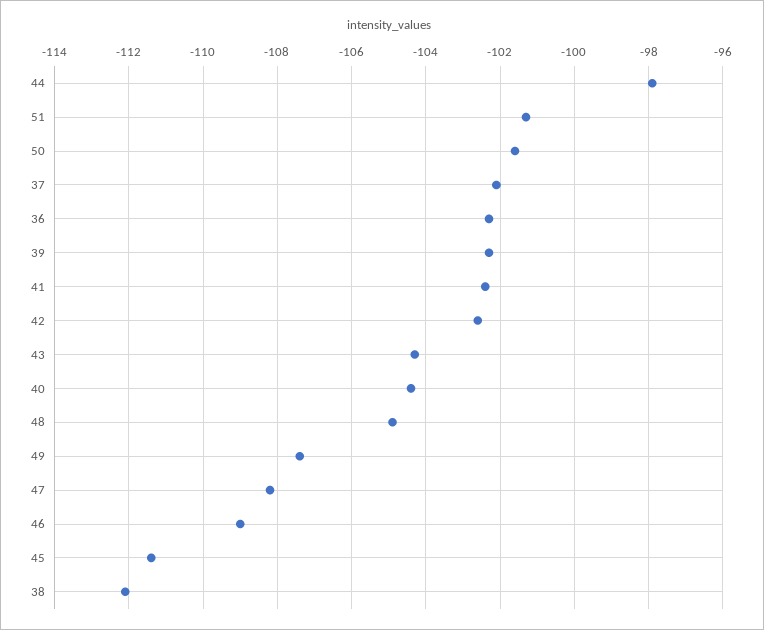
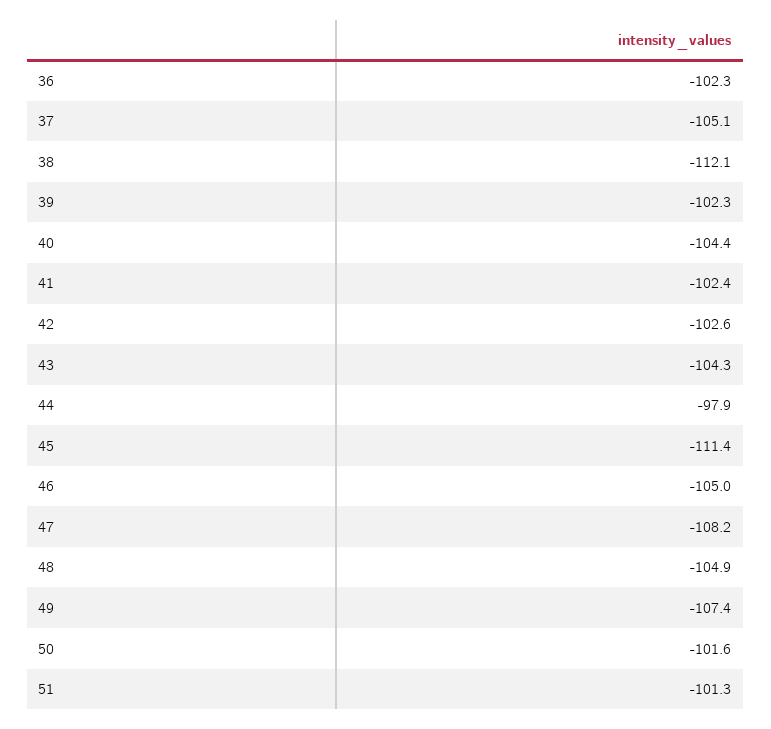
  {
    "44": -97.9,
    "51": -101.3,
    "50": -101.6,
-   "37": -102,
+   "37": -105.1,
    "36": -102.3,
    "39": -102.3,
    "41": -102.4,
    "42": -102.6,
    "43": -104.3,
    "40": -104.4,
    "48": -104.9,
    "49": -107.4,
    "47": -108.2,
-   "46": -109,
+   "46": -105,
    "45": -111.4,
    "38": -112.1
  }

